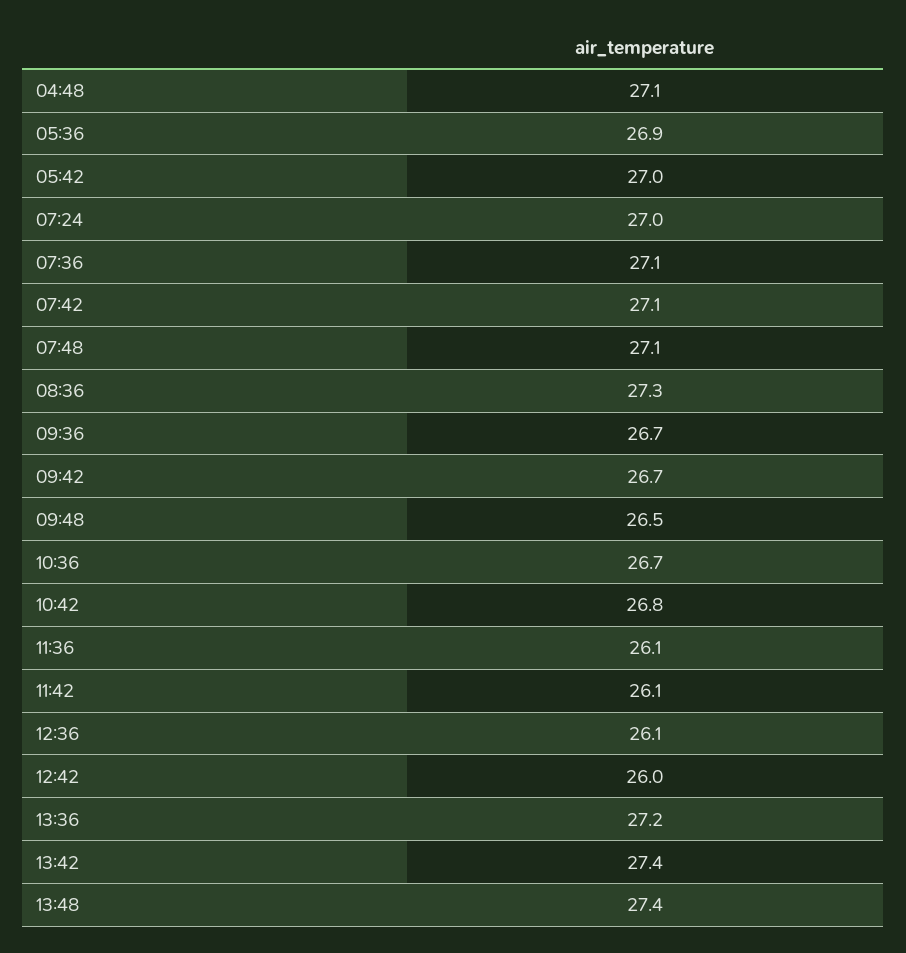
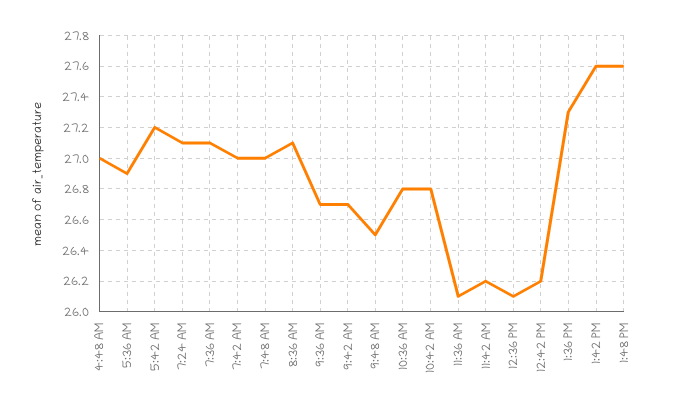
  {
-   "04:48": 27.1,
+   "04:48": 27,
    "05:36": 26.9,
-   "05:42": 27,
+   "05:42": 27.2,
-   "07:24": 27,
+   "07:24": 27.1,
    "07:36": 27.1,
-   "07:42": 27.1,
+   "07:42": 27,
-   "07:48": 27.1,
+   "07:48": 27,
-   "08:36": 27.3,
+   "08:36": 27.1,
    "09:36": 26.7,
    "09:42": 26.7,
    "09:48": 26.5,
-   "10:36": 26.7,
+   "10:36": 26.8,
    "10:42": 26.8,
    "11:36": 26.1,
-   "11:42": 26.1,
+   "11:42": 26.2,
    "12:36": 26.1,
-   "12:42": 26,
+   "12:42": 26.2,
-   "13:36": 27.2,
+   "13:36": 27.3,
-   "13:42": 27.4,
+   "13:42": 27.6,
-   "13:48": 27.4
+   "13:48": 27.6
  }

